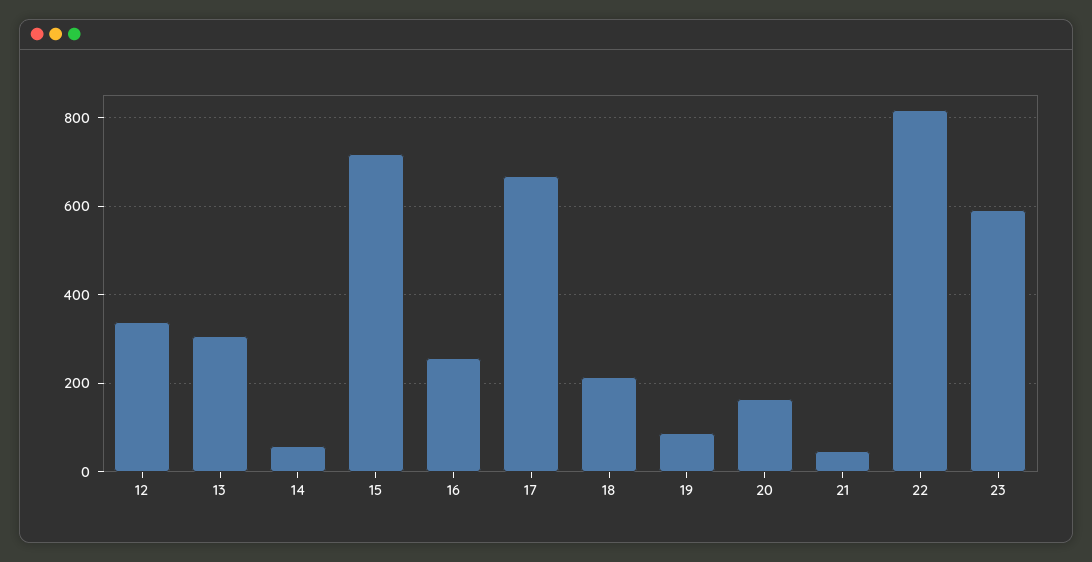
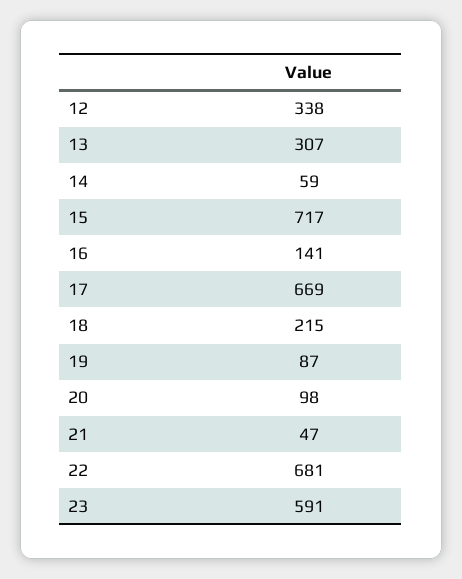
  {
    "12": 338,
    "13": 307,
    "14": 59,
    "15": 717,
-   "16": 260,
+   "16": 141,
    "17": 669,
    "18": 215,
    "19": 87,
-   "20": 160,
+   "20": 98,
    "21": 47,
-   "22": 820,
+   "22": 681,
    "23": 591
  }

